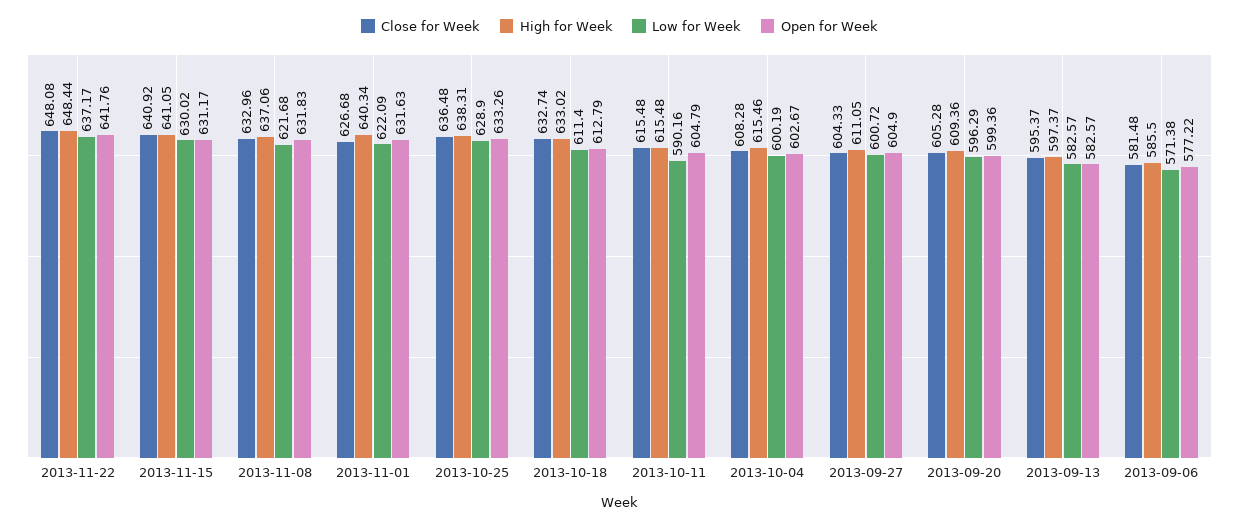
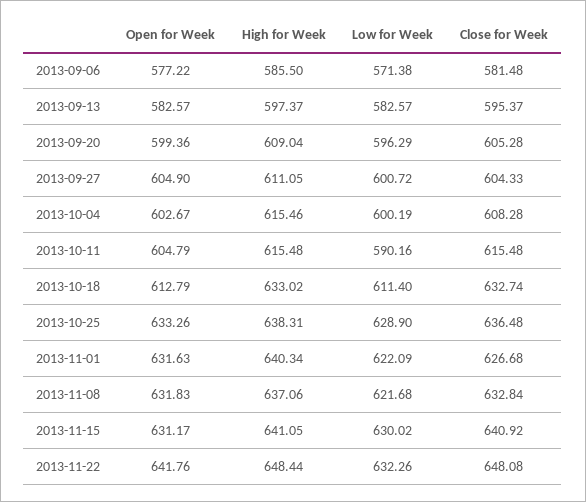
  {
    "Close for Week": {
      "2013-11-22": 648.08,
      "2013-11-15": 640.92,
-     "2013-11-08": 632.96,
+     "2013-11-08": 632.84,
      "2013-11-01": 626.68,
      "2013-10-25": 636.48,
      "2013-10-18": 632.74,
      "2013-10-11": 615.48,
      "2013-10-04": 608.28,
      "2013-09-27": 604.33,
      "2013-09-20": 605.28,
      "2013-09-13": 595.37,
      "2013-09-06": 581.48
    },
    "High for Week": {
      "2013-11-22": 648.44,
      "2013-11-15": 641.05,
      "2013-11-08": 637.06,
      "2013-11-01": 640.34,
      "2013-10-25": 638.31,
      "2013-10-18": 633.02,
      "2013-10-11": 615.48,
      "2013-10-04": 615.46,
      "2013-09-27": 611.05,
-     "2013-09-20": 609.36,
+     "2013-09-20": 609.04,
      "2013-09-13": 597.37,
      "2013-09-06": 585.5
    },
    "Low for Week": {
-     "2013-11-22": 637.17,
+     "2013-11-22": 632.26,
      "2013-11-15": 630.02,
      "2013-11-08": 621.68,
      "2013-11-01": 622.09,
      "2013-10-25": 628.9,
      "2013-10-18": 611.4,
      "2013-10-11": 590.16,
      "2013-10-04": 600.19,
      "2013-09-27": 600.72,
      "2013-09-20": 596.29,
      "2013-09-13": 582.57,
      "2013-09-06": 571.38
    },
    "Open for Week": {
      "2013-11-22": 641.76,
      "2013-11-15": 631.17,
      "2013-11-08": 631.83,
      "2013-11-01": 631.63,
      "2013-10-25": 633.26,
      "2013-10-18": 612.79,
      "2013-10-11": 604.79,
      "2013-10-04": 602.67,
      "2013-09-27": 604.9,
      "2013-09-20": 599.36,
      "2013-09-13": 582.57,
      "2013-09-06": 577.22
    }
  }

